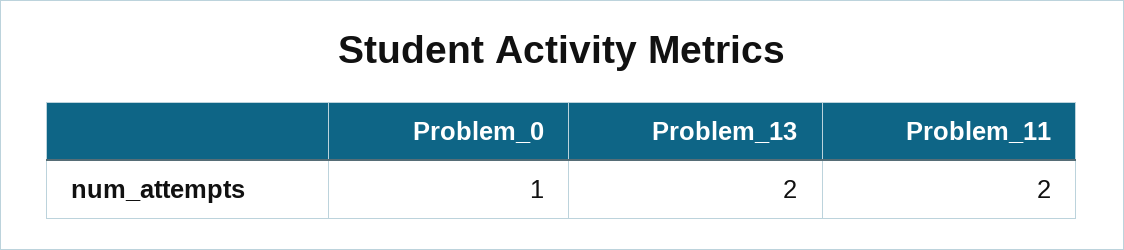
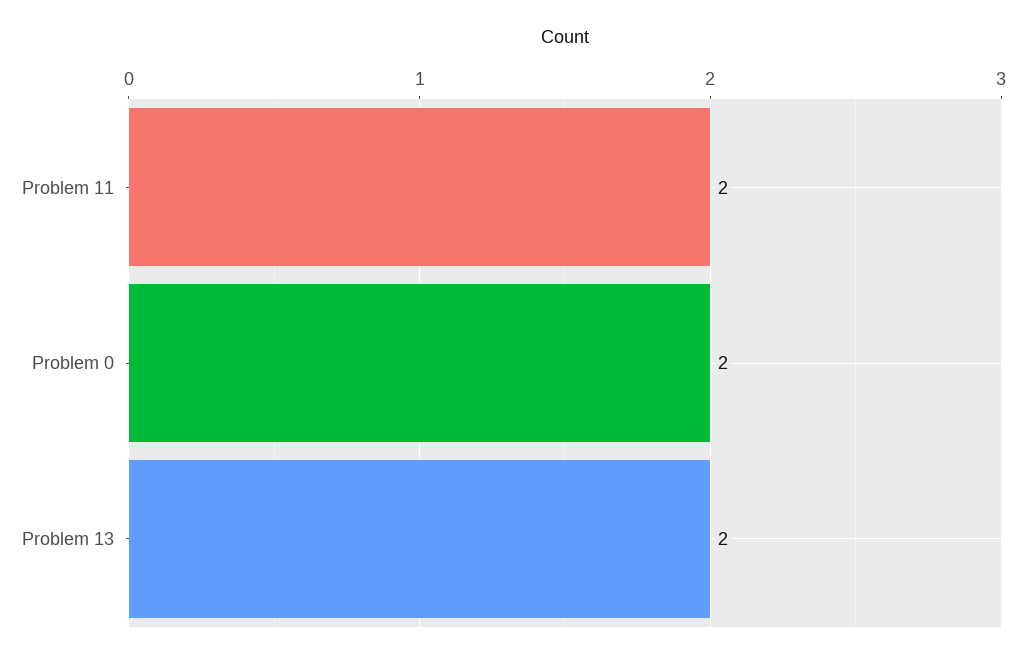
  {
-   "Problem_0": 1,
+   "Problem_0": 2,
    "Problem_13": 2,
    "Problem_11": 2
  }

